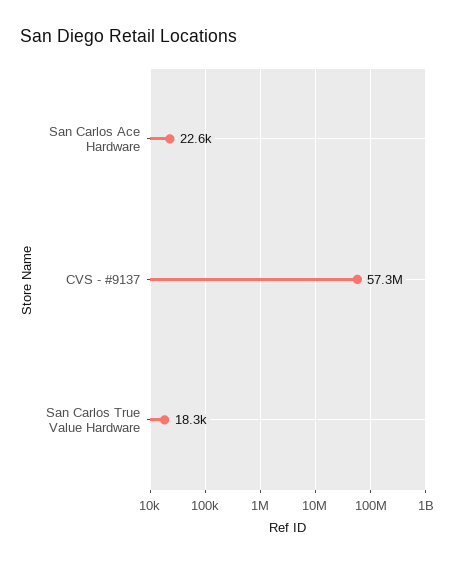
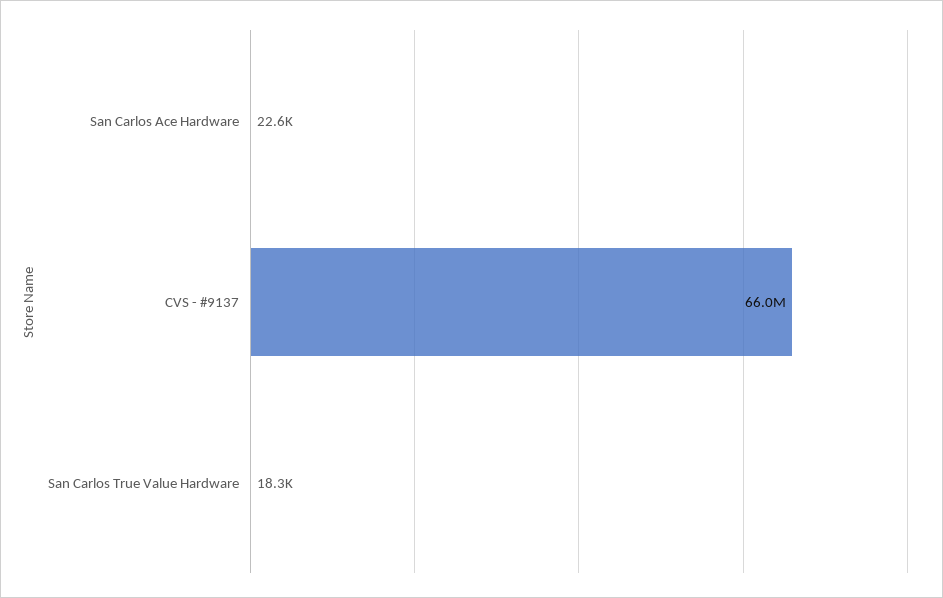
  {
    "San Carlos Ace Hardware": 22600,
-   "CVS - #9137": 57300000,
+   "CVS - #9137": 66000000,
    "San Carlos True Value Hardware": 18300
  }

